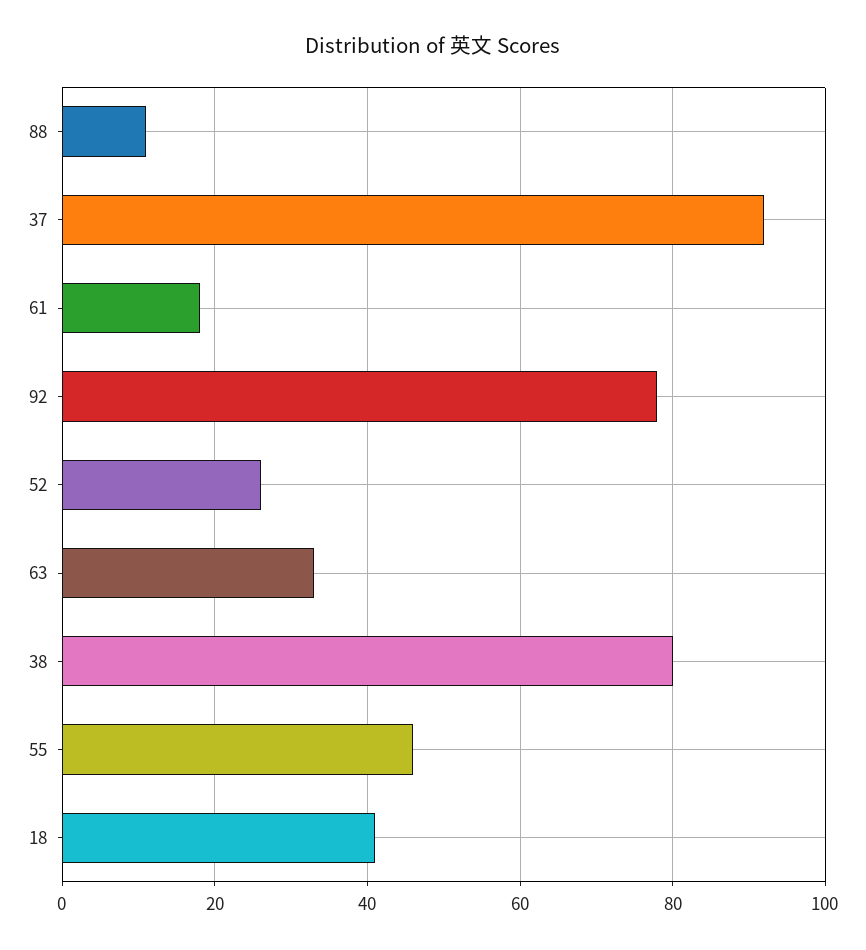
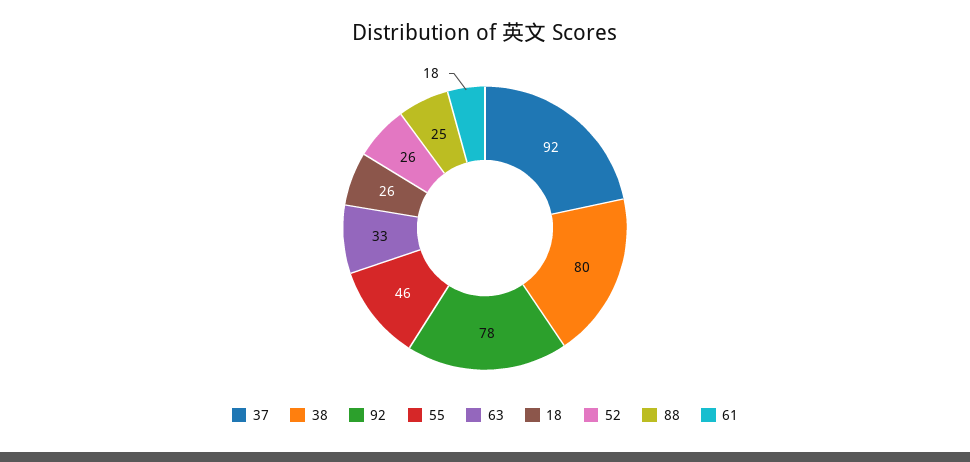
  {
-   "88": 10,
+   "88": 25,
    "37": 92,
    "61": 18,
    "92": 78,
    "52": 26,
    "63": 33,
    "38": 80,
    "55": 46,
-   "18": 40
+   "18": 26
  }

